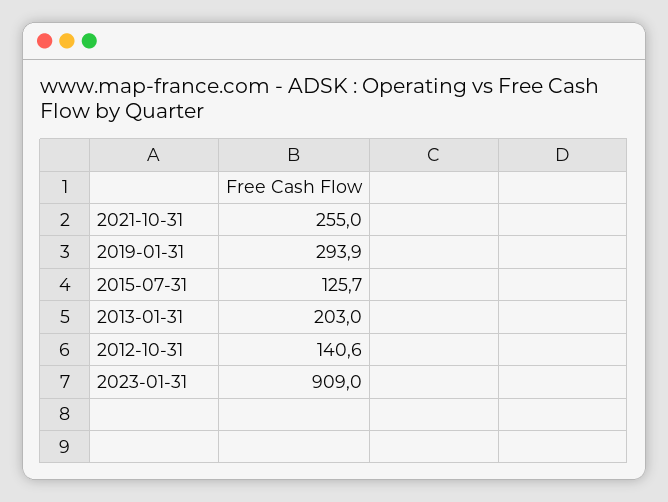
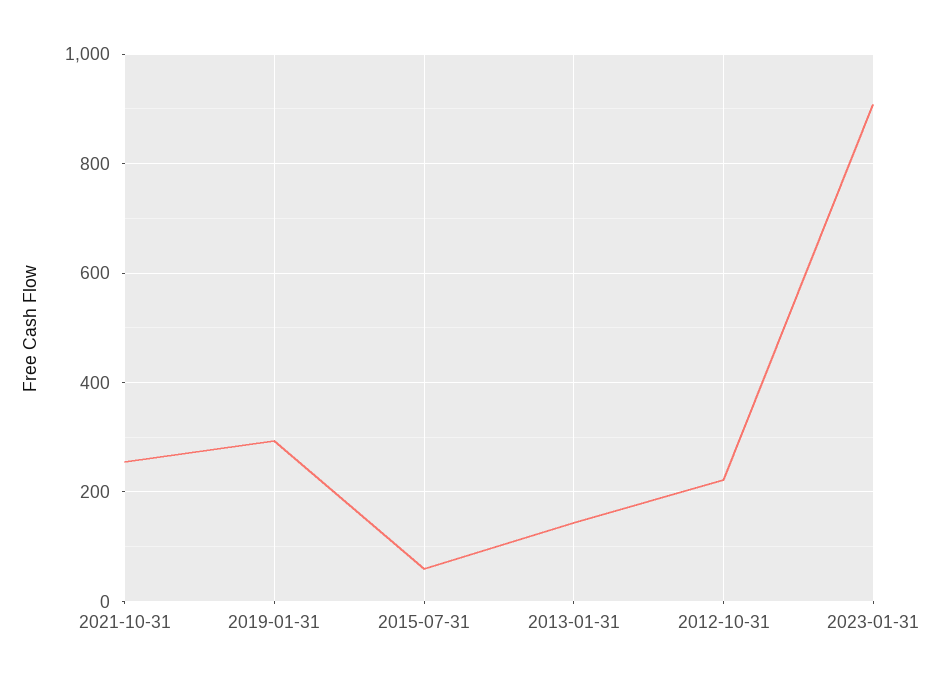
  {
    "2021-10-31": 255,
    "2019-01-31": 293.9,
-   "2015-07-31": 125.7,
+   "2015-07-31": 60,
-   "2013-01-31": 203,
+   "2013-01-31": 140,
-   "2012-10-31": 140.6,
+   "2012-10-31": 220,
    "2023-01-31": 909
  }

